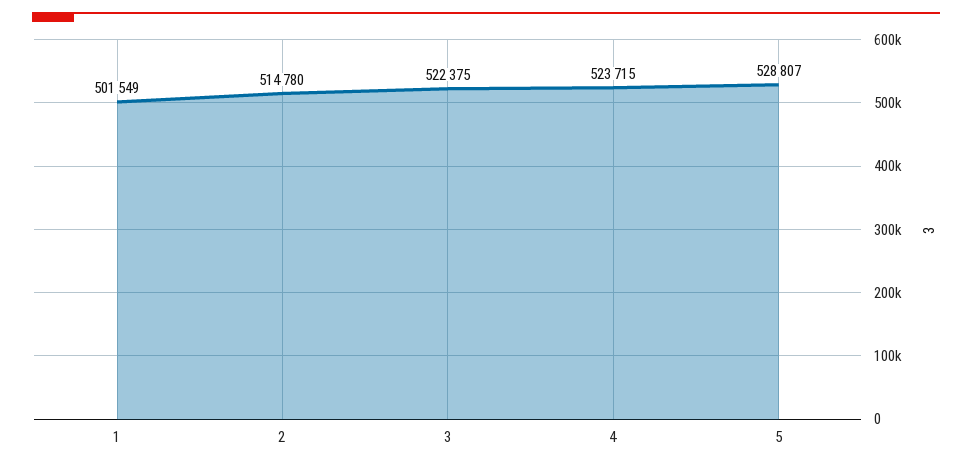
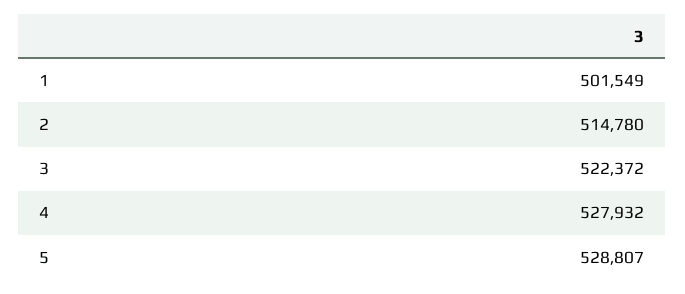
  {
    "1": 501549,
    "2": 514780,
-   "3": 522375,
+   "3": 522372,
-   "4": 523715,
+   "4": 527932,
    "5": 528807
  }

